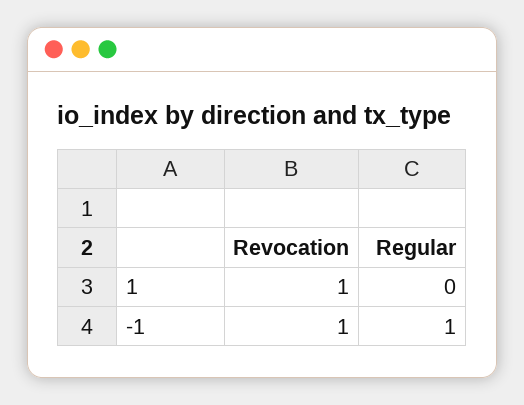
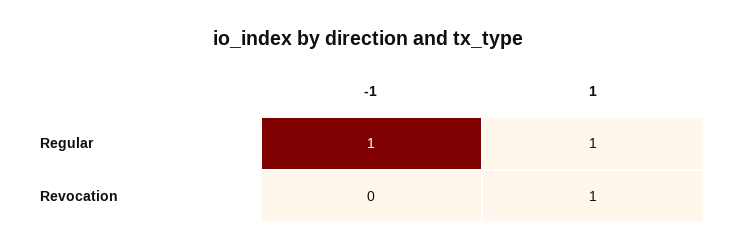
  {
    "Revocation": {
      "1": 1,
-     "-1": 1
+     "-1": 0
    },
    "Regular": {
-     "1": 0,
+     "1": 1,
      "-1": 1
    }
  }

